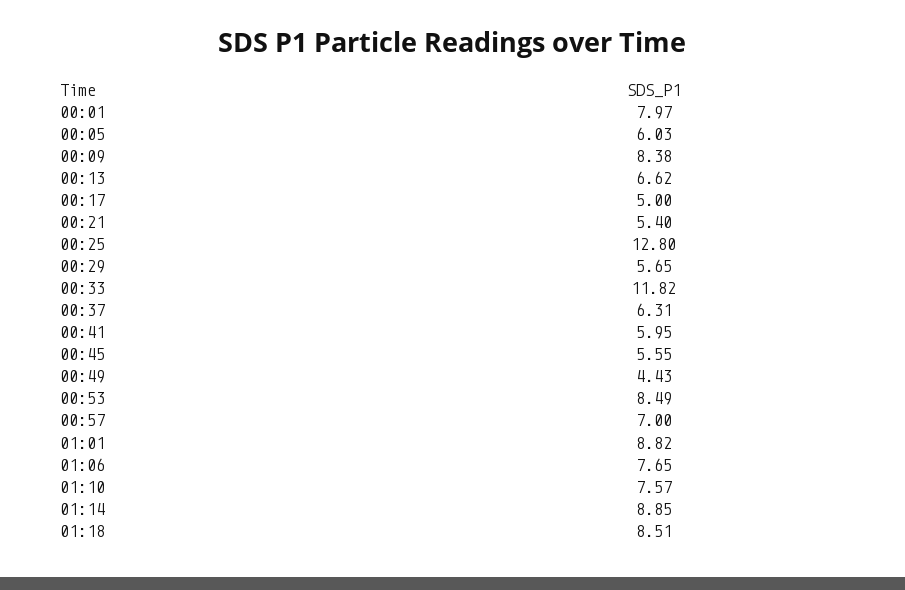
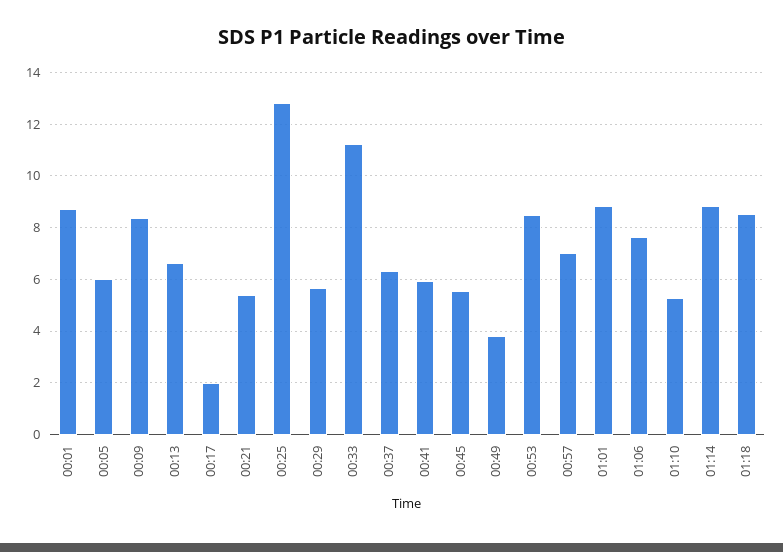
  {
-   "00:01": 7.97,
+   "00:01": 8.75,
    "00:05": 6.03,
    "00:09": 8.38,
    "00:13": 6.62,
-   "00:17": 5,
+   "00:17": 2,
    "00:21": 5.4,
    "00:25": 12.8,
    "00:29": 5.65,
-   "00:33": 11.82,
+   "00:33": 11.25,
    "00:37": 6.31,
    "00:41": 5.95,
    "00:45": 5.55,
-   "00:49": 4.43,
+   "00:49": 3.75,
    "00:53": 8.49,
    "00:57": 7,
    "01:01": 8.82,
    "01:06": 7.65,
-   "01:10": 7.57,
+   "01:10": 5.25,
    "01:14": 8.85,
    "01:18": 8.51
  }

